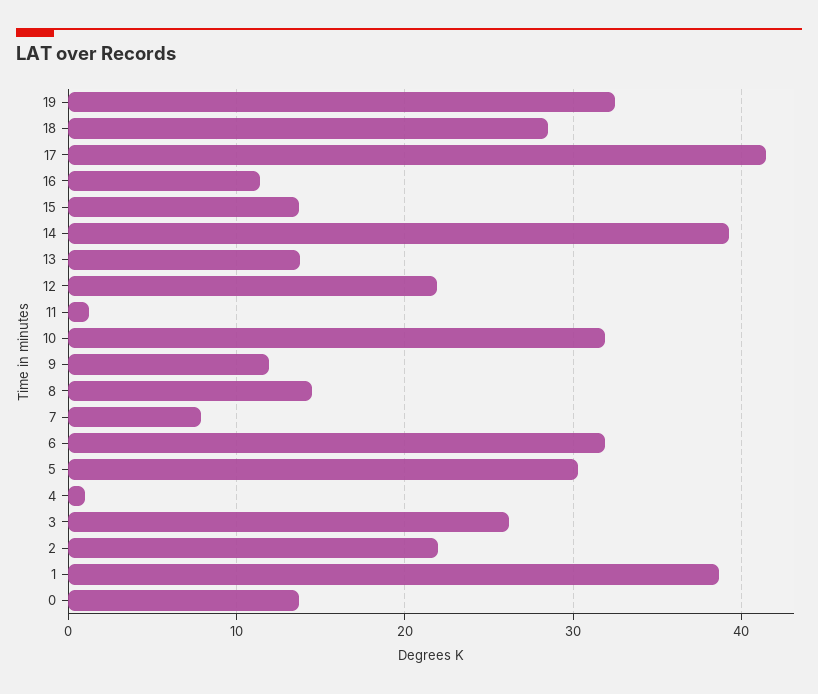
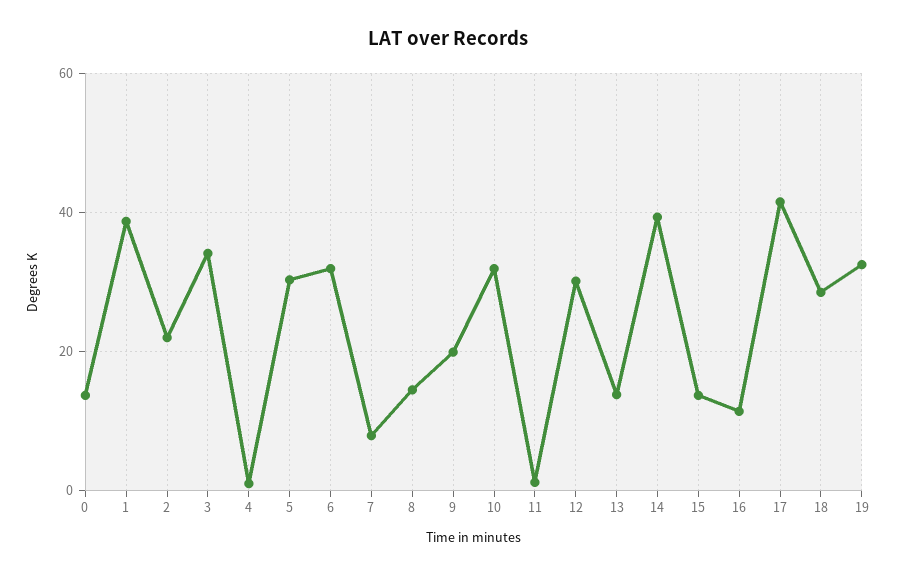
  {
    "19": 33,
    "18": 29,
    "17": 42,
    "16": 11,
    "15": 14,
    "14": 39,
    "13": 14,
-   "12": 22,
+   "12": 30,
    "11": 1,
    "10": 32,
-   "9": 12,
+   "9": 20,
    "8": 15,
    "7": 8,
    "6": 32,
    "5": 30,
    "4": 1,
-   "3": 26,
+   "3": 34,
    "2": 22,
    "1": 39,
    "0": 14
  }

